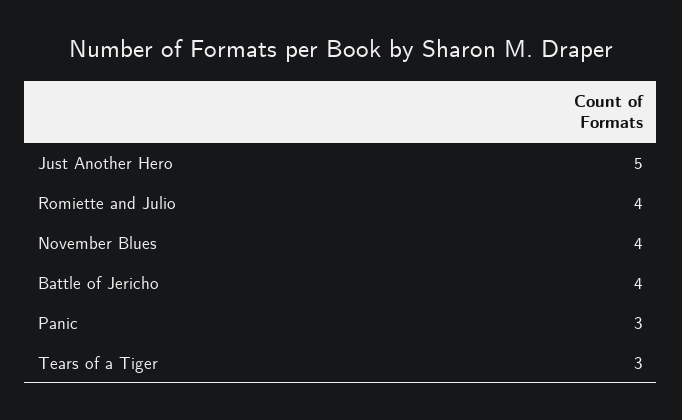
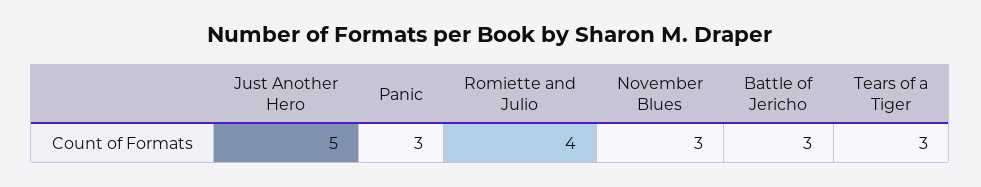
  {
    "Just Another Hero": 5,
    "Romiette and Julio": 4,
-   "November Blues": 4,
+   "November Blues": 3,
-   "Battle of Jericho": 4,
+   "Battle of Jericho": 3,
    "Panic": 3,
    "Tears of a Tiger": 3
  }

